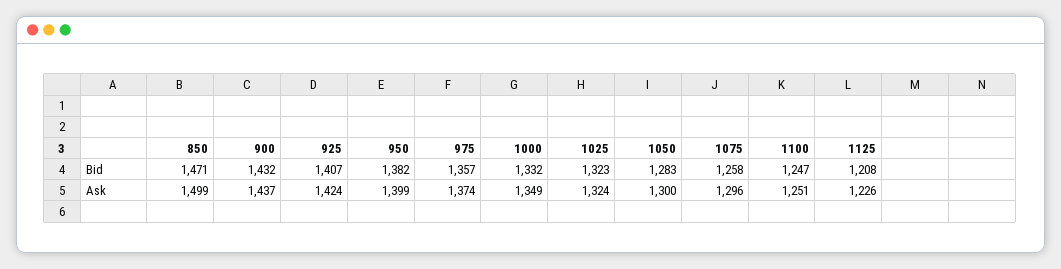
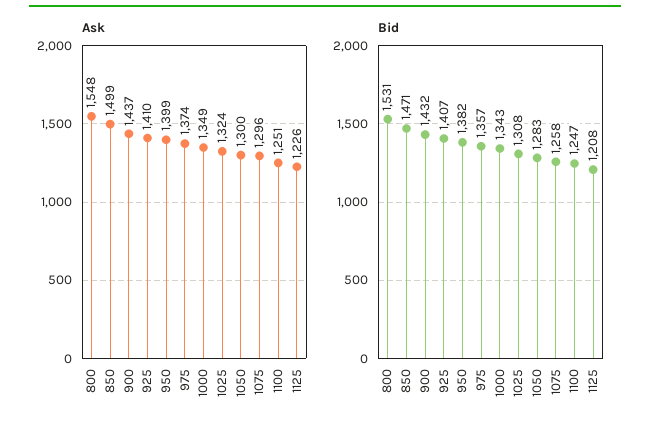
  {
    "Bid": {
      "850": 1471,
      "900": 1432,
      "925": 1407,
      "950": 1382,
      "975": 1357,
-     "1000": 1332,
+     "1000": 1343,
-     "1025": 1323,
+     "1025": 1308,
      "1050": 1283,
      "1075": 1258,
      "1100": 1247,
-     "1125": 1208
+     "1125": 1208,
+     "800": 1531
    },
    "Ask": {
      "850": 1499,
      "900": 1437,
-     "925": 1424,
+     "925": 1410,
      "950": 1399,
      "975": 1374,
      "1000": 1349,
      "1025": 1324,
      "1050": 1300,
      "1075": 1296,
      "1100": 1251,
-     "1125": 1226
+     "1125": 1226,
+     "800": 1548
    }
  }

